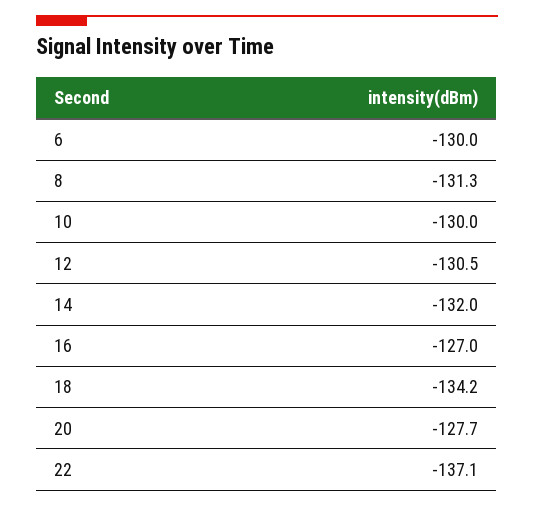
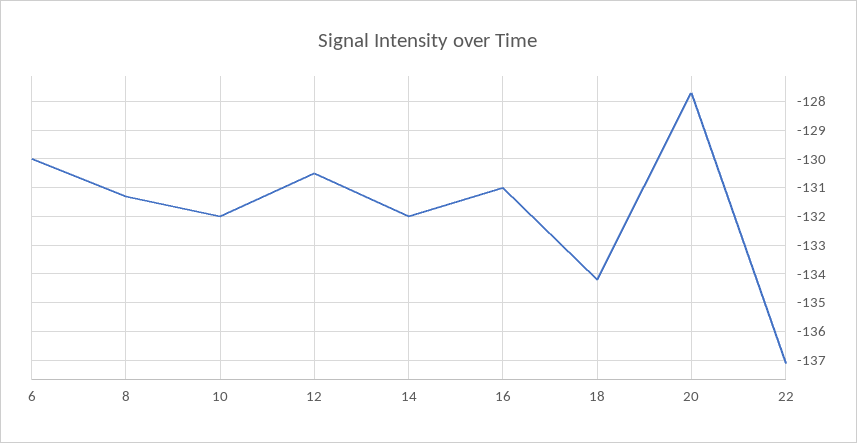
  {
    "6": -130,
    "8": -131.3,
-   "10": -130,
+   "10": -132,
    "12": -130.5,
    "14": -132,
-   "16": -127,
+   "16": -131,
    "18": -134.2,
    "20": -127.7,
    "22": -137.1
  }

